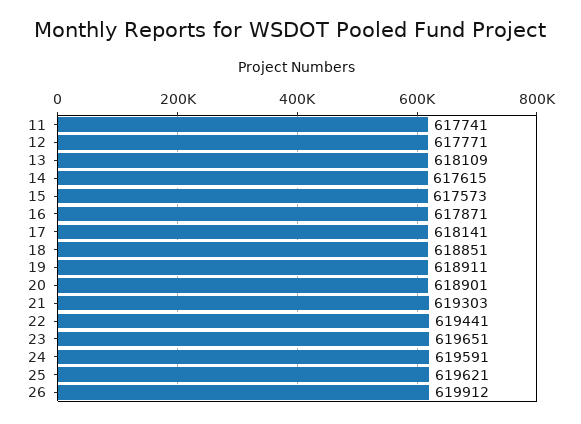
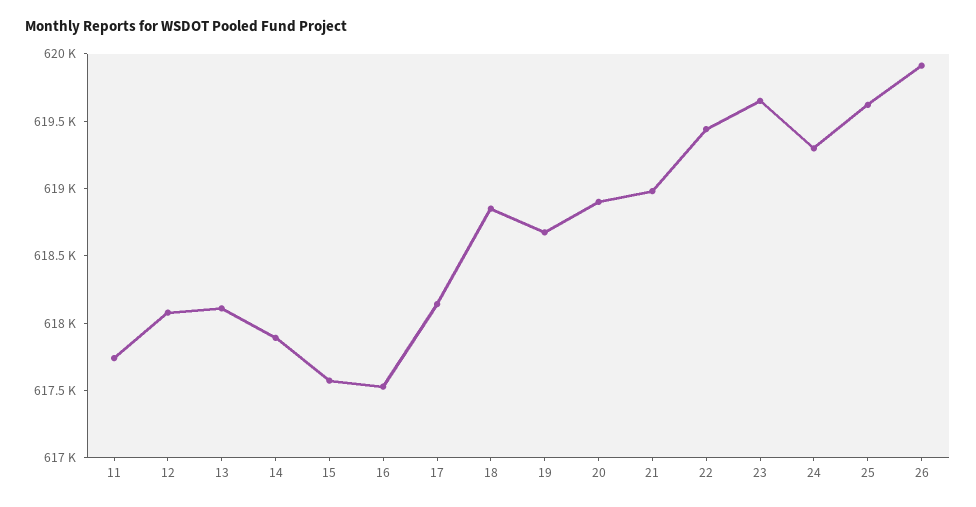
  {
    "11": 617741,
-   "12": 617771,
+   "12": 618100,
    "13": 618109,
-   "14": 617615,
+   "14": 617900,
    "15": 617573,
-   "16": 617871,
+   "16": 617500,
    "17": 618141,
    "18": 618851,
-   "19": 618911,
+   "19": 618700,
    "20": 618901,
-   "21": 619303,
+   "21": 619000,
    "22": 619441,
    "23": 619651,
-   "24": 619591,
+   "24": 619300,
    "25": 619621,
    "26": 619912
  }

